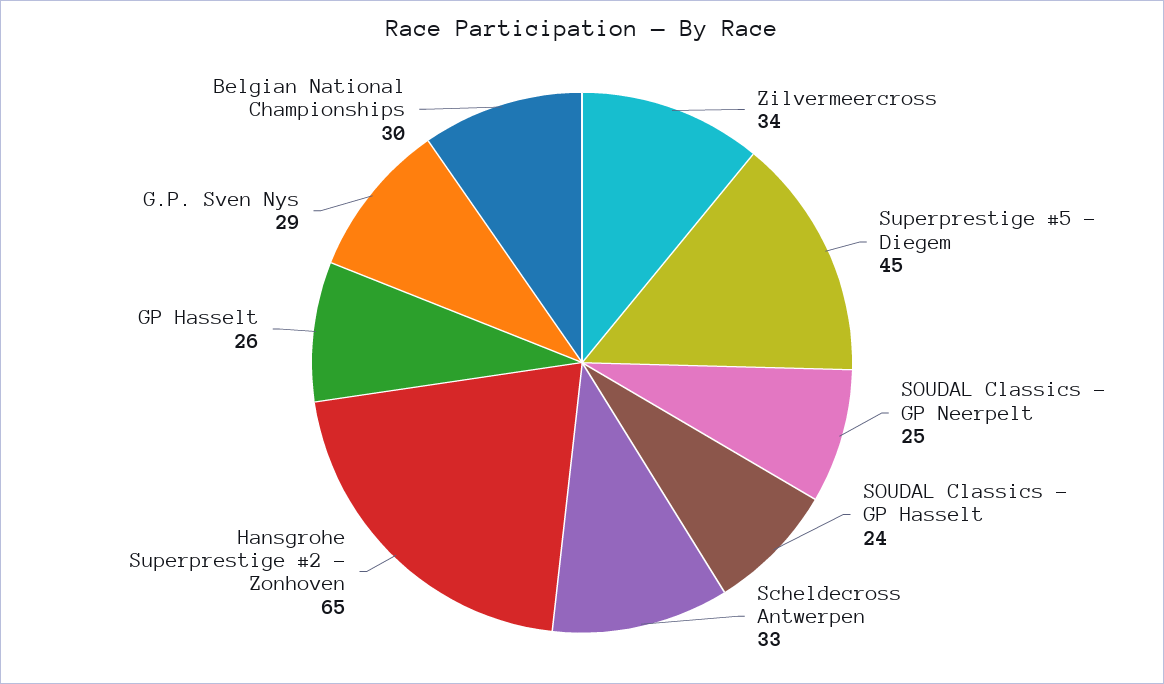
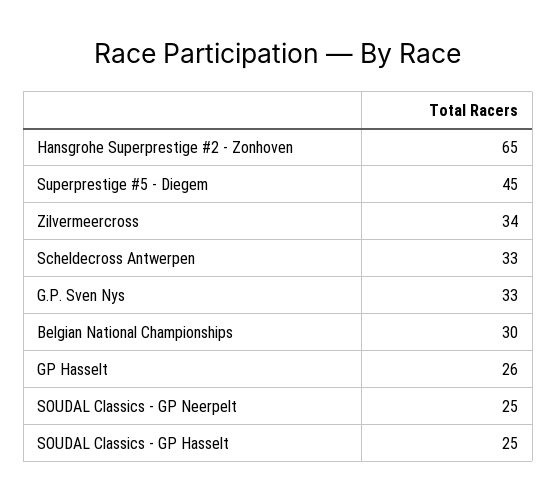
  {
    "Zilvermeercross": 34,
    "Superprestige #5 - Diegem": 45,
    "SOUDAL Classics - GP Neerpelt": 25,
-   "SOUDAL Classics - GP Hasselt": 24,
+   "SOUDAL Classics - GP Hasselt": 25,
    "Scheldecross Antwerpen": 33,
    "Hansgrohe Superprestige #2 - Zonhoven": 65,
    "GP Hasselt": 26,
-   "G.P. Sven Nys": 29,
+   "G.P. Sven Nys": 33,
    "Belgian National Championships": 30
  }

